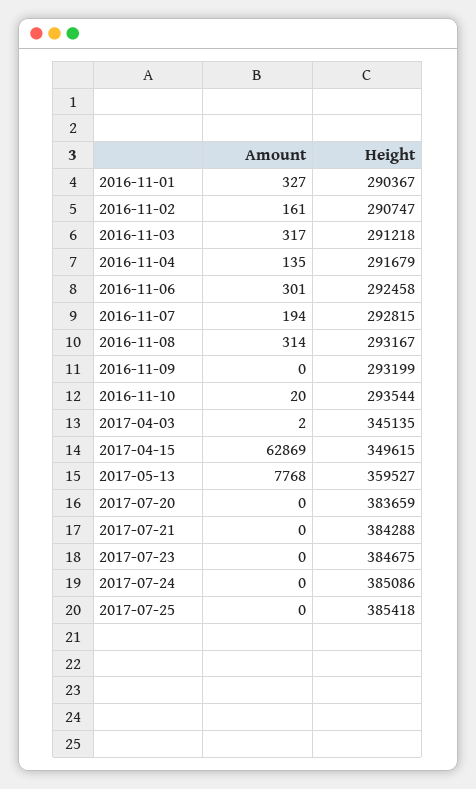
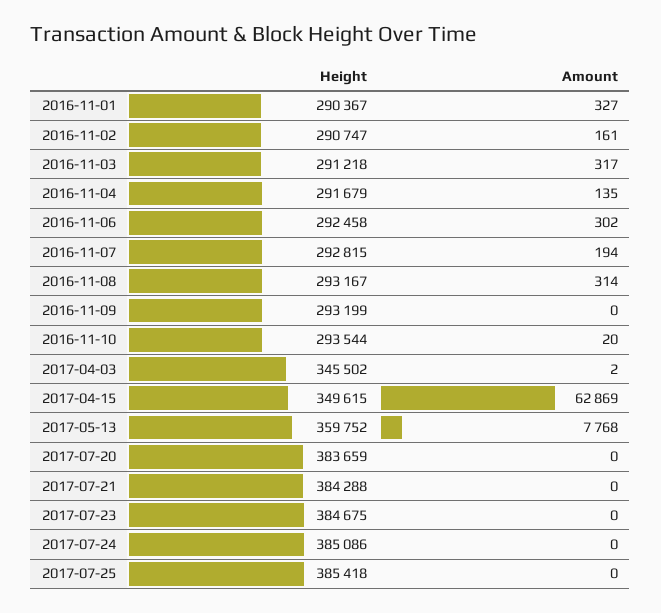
  {
    "Amount": {
      "2016-11-01": 327,
      "2016-11-02": 161,
      "2016-11-03": 317,
      "2016-11-04": 135,
-     "2016-11-06": 301,
+     "2016-11-06": 302,
      "2016-11-07": 194,
      "2016-11-08": 314,
      "2016-11-09": 0,
      "2016-11-10": 20,
      "2017-04-03": 2,
      "2017-04-15": 62869,
      "2017-05-13": 7768,
      "2017-07-20": 0,
      "2017-07-21": 0,
      "2017-07-23": 0,
      "2017-07-24": 0,
      "2017-07-25": 0
    },
    "Height": {
      "2016-11-01": 290367,
      "2016-11-02": 290747,
      "2016-11-03": 291218,
      "2016-11-04": 291679,
      "2016-11-06": 292458,
      "2016-11-07": 292815,
      "2016-11-08": 293167,
      "2016-11-09": 293199,
      "2016-11-10": 293544,
-     "2017-04-03": 345135,
+     "2017-04-03": 345502,
      "2017-04-15": 349615,
-     "2017-05-13": 359527,
+     "2017-05-13": 359752,
      "2017-07-20": 383659,
      "2017-07-21": 384288,
      "2017-07-23": 384675,
      "2017-07-24": 385086,
      "2017-07-25": 385418
    }
  }

